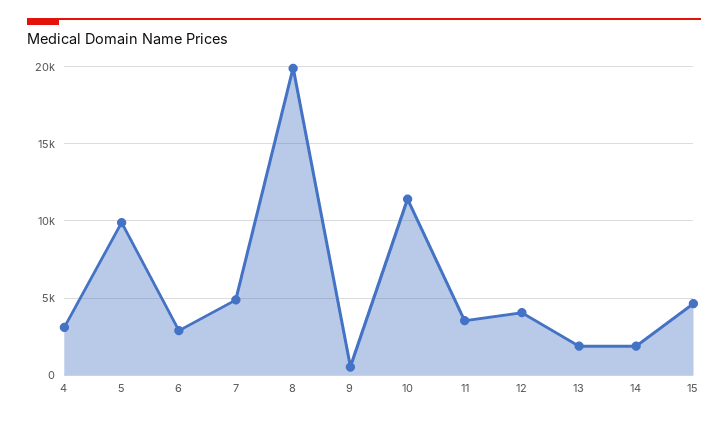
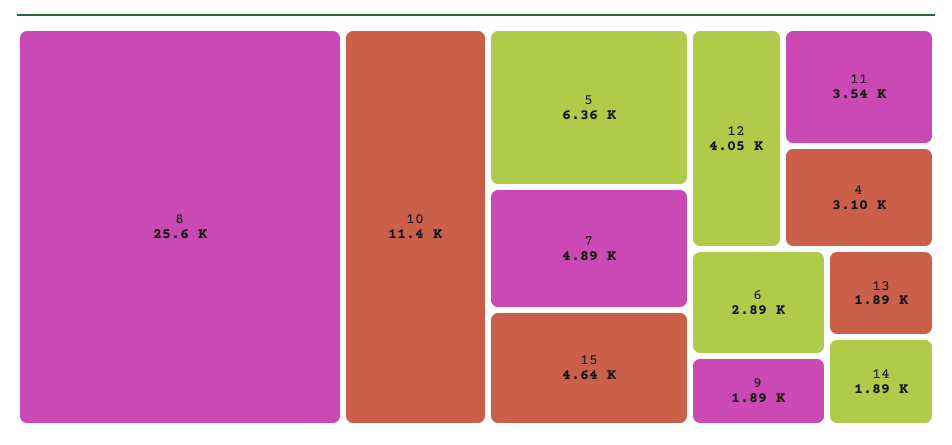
  {
    "4": 3100,
-   "5": 10000,
+   "5": 6360,
    "6": 2890,
    "7": 4890,
-   "8": 20000,
+   "8": 25600,
-   "9": 500,
+   "9": 1890,
    "10": 11400,
    "11": 3540,
    "12": 4050,
    "13": 1890,
    "14": 1890,
    "15": 4640
  }

